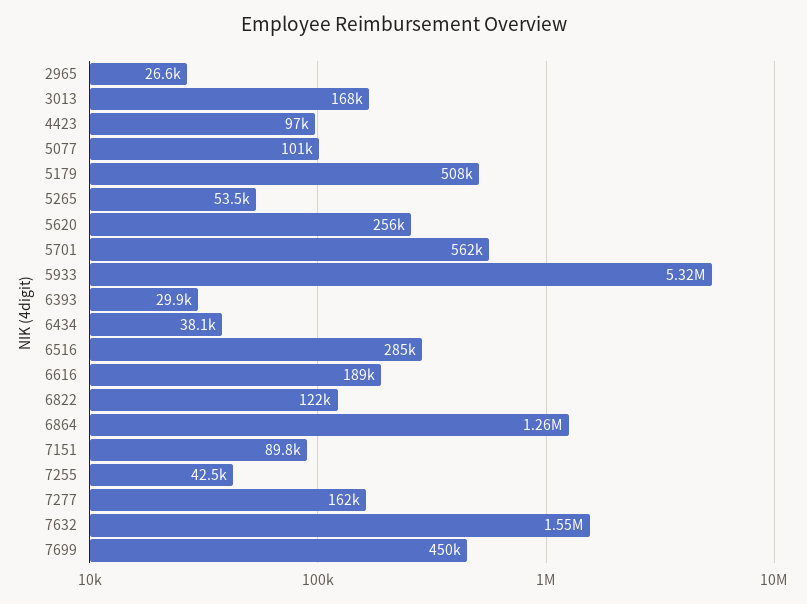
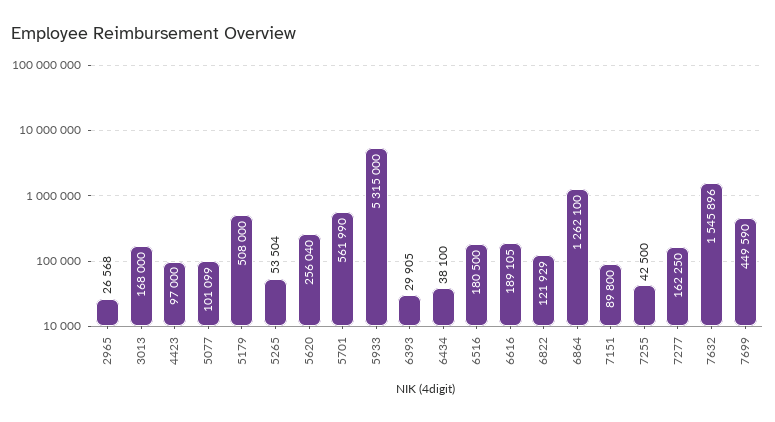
  {
    "2965": 26568,
    "3013": 168000,
    "4423": 97000,
    "5077": 101099,
    "5179": 508000,
    "5265": 53504,
    "5620": 256040,
    "5701": 561990,
    "5933": 5315000,
    "6393": 29905,
    "6434": 38100,
-   "6516": 285000,
+   "6516": 180500,
    "6616": 189105,
    "6822": 121929,
    "6864": 1262100,
    "7151": 89800,
    "7255": 42500,
    "7277": 162250,
    "7632": 1545896,
    "7699": 449590
  }

